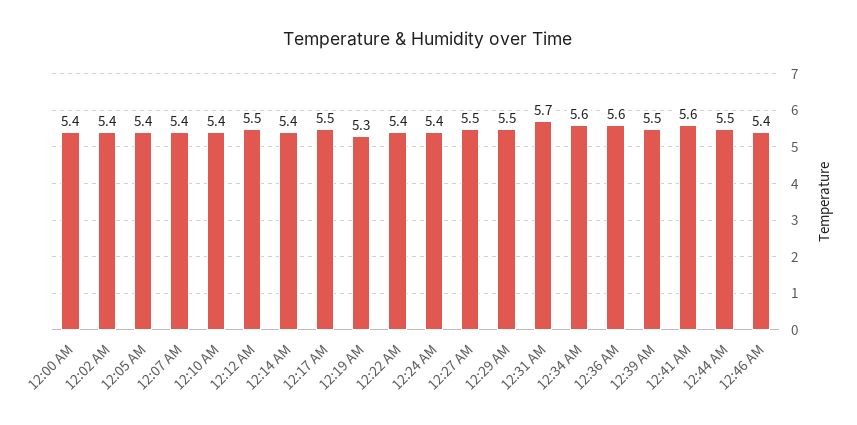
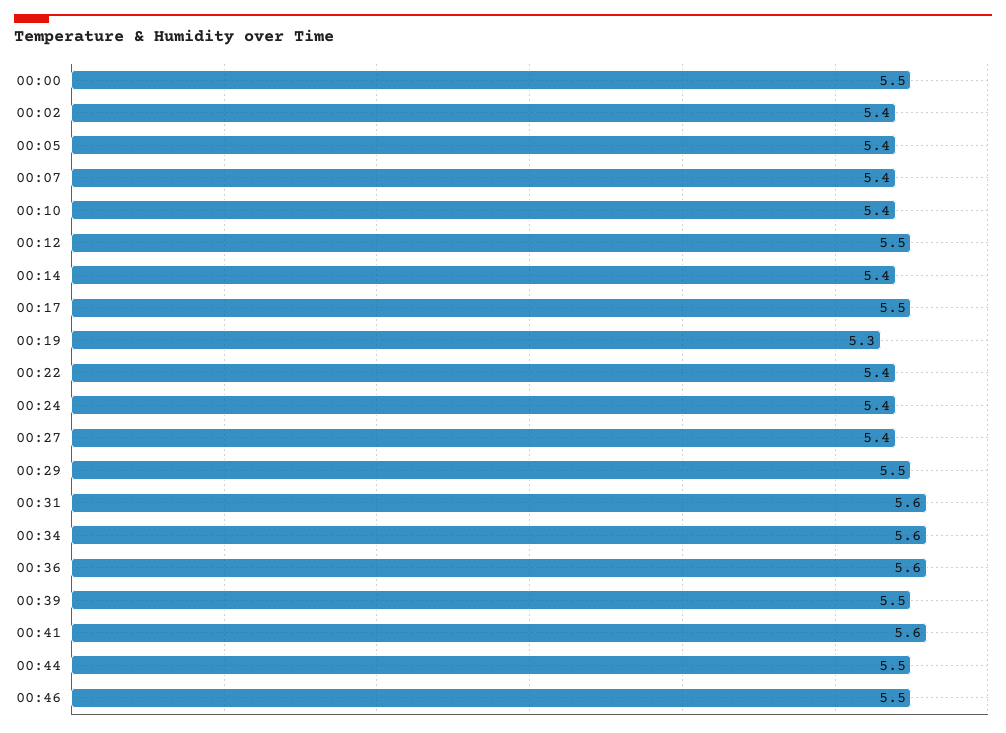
  {
-   "12:00 AM": 5.4,
+   "12:00 AM": 5.5,
    "12:02 AM": 5.4,
    "12:05 AM": 5.4,
    "12:07 AM": 5.4,
    "12:10 AM": 5.4,
    "12:12 AM": 5.5,
    "12:14 AM": 5.4,
    "12:17 AM": 5.5,
    "12:19 AM": 5.3,
    "12:22 AM": 5.4,
    "12:24 AM": 5.4,
-   "12:27 AM": 5.5,
+   "12:27 AM": 5.4,
    "12:29 AM": 5.5,
-   "12:31 AM": 5.7,
+   "12:31 AM": 5.6,
    "12:34 AM": 5.6,
    "12:36 AM": 5.6,
    "12:39 AM": 5.5,
    "12:41 AM": 5.6,
    "12:44 AM": 5.5,
-   "12:46 AM": 5.4
+   "12:46 AM": 5.5
  }

